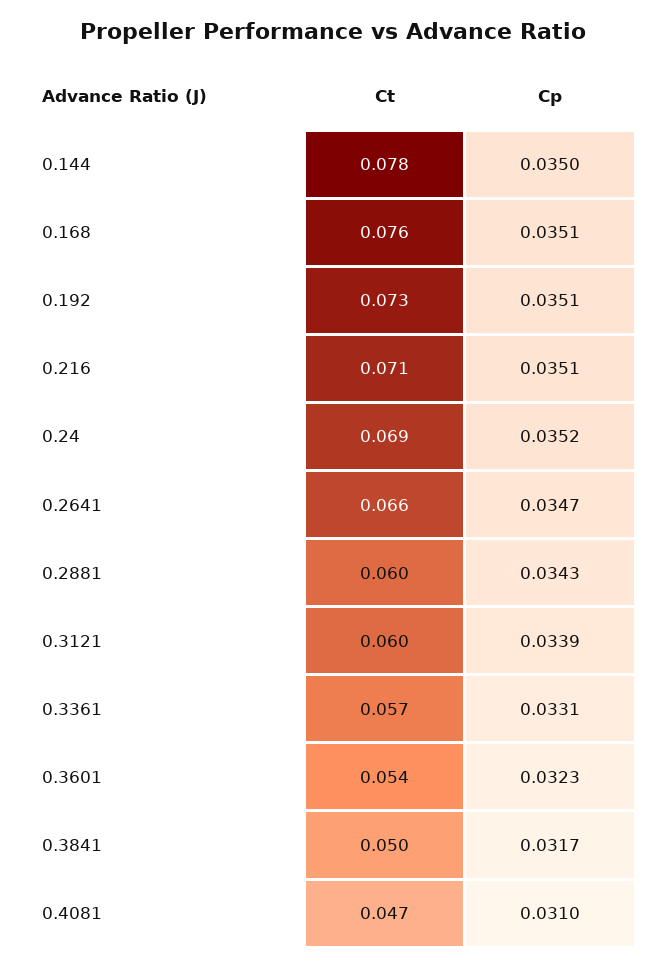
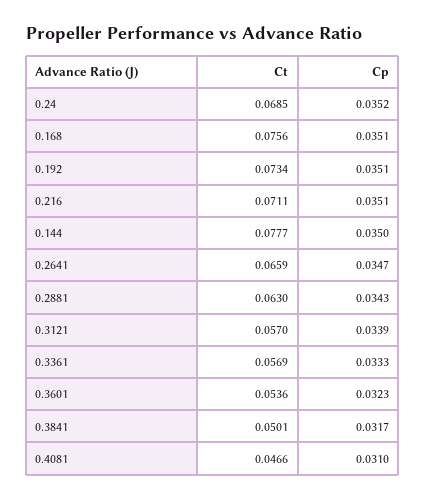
  {
    "Ct": {
      "0.144": 0.0777,
      "0.168": 0.0756,
      "0.192": 0.0734,
      "0.216": 0.0711,
      "0.24": 0.0685,
      "0.2641": 0.0659,
-     "0.2881": 0.06,
+     "0.2881": 0.063,
-     "0.3121": 0.06,
+     "0.3121": 0.057,
      "0.3361": 0.0569,
      "0.3601": 0.0536,
      "0.3841": 0.0501,
      "0.4081": 0.0466
    },
    "Cp": {
      "0.144": 0.035,
      "0.168": 0.0351,
      "0.192": 0.0351,
      "0.216": 0.0351,
      "0.24": 0.0352,
      "0.2641": 0.0347,
      "0.2881": 0.0343,
      "0.3121": 0.0339,
-     "0.3361": 0.0331,
+     "0.3361": 0.0333,
      "0.3601": 0.0323,
      "0.3841": 0.0317,
      "0.4081": 0.031
    }
  }

